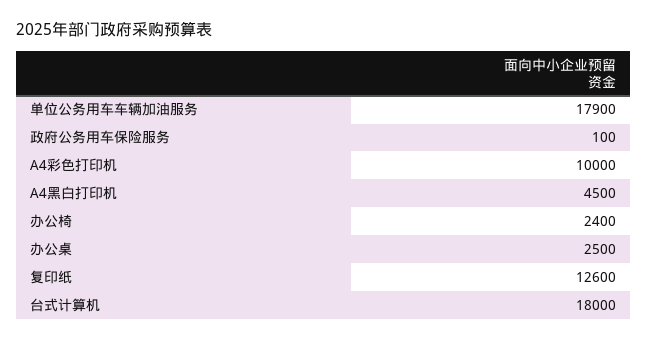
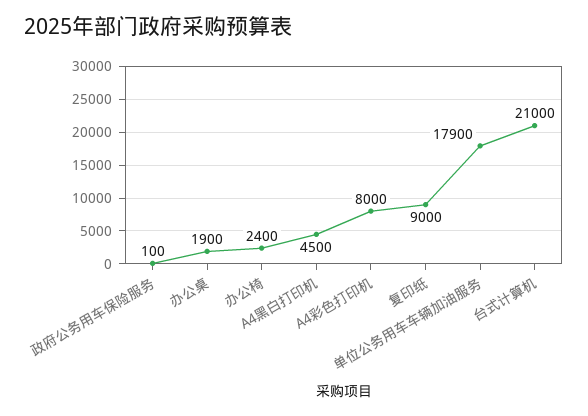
  {
    "单位公务用车车辆加油服务": 17900,
    "政府公务用车保险服务": 100,
-   "A4彩色打印机": 10000,
+   "A4彩色打印机": 8000,
    "A4黑白打印机": 4500,
    "办公椅": 2400,
-   "办公桌": 2500,
+   "办公桌": 1900,
-   "复印纸": 12600,
+   "复印纸": 9000,
-   "台式计算机": 18000
+   "台式计算机": 21000
  }

